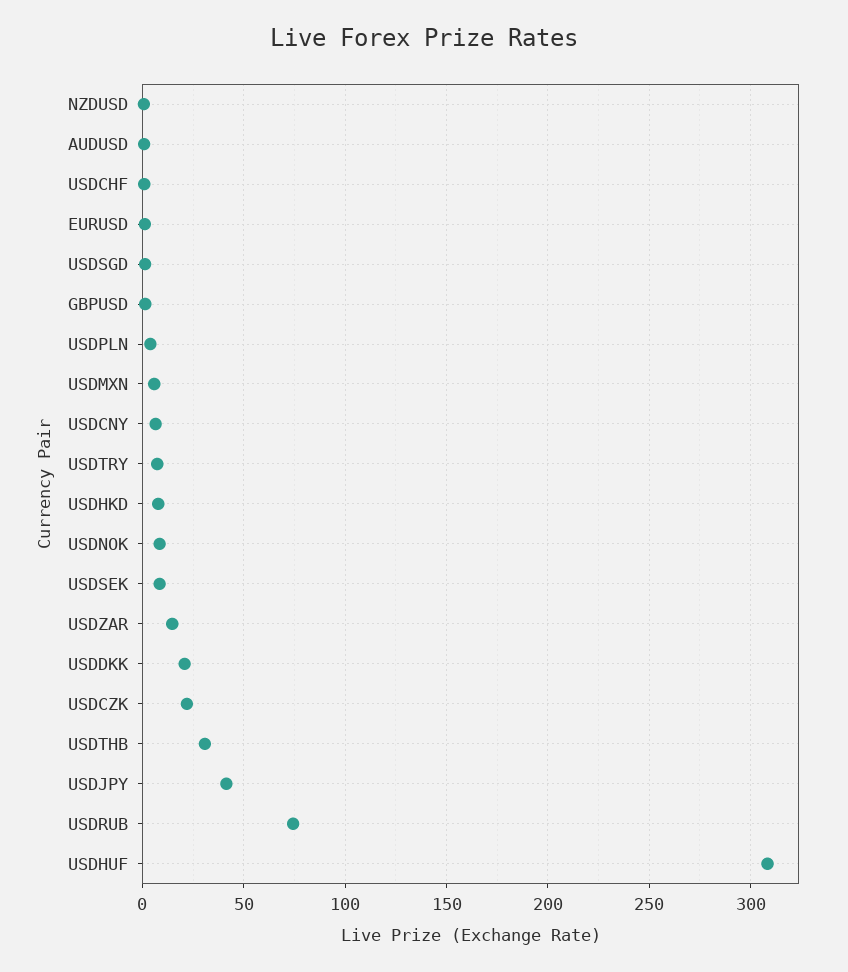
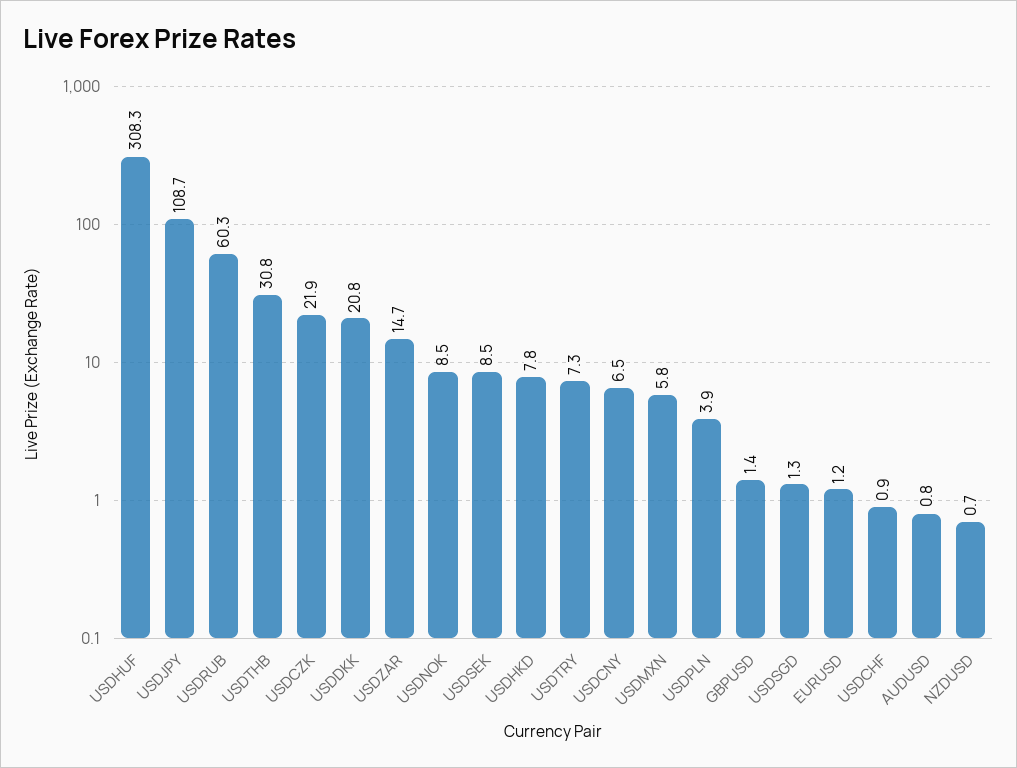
  {
    "NZDUSD": 0.7,
    "AUDUSD": 0.8,
    "USDCHF": 0.9,
    "EURUSD": 1.2,
    "USDSGD": 1.3,
    "GBPUSD": 1.4,
    "USDPLN": 3.9,
    "USDMXN": 5.8,
    "USDCNY": 6.5,
    "USDTRY": 7.3,
    "USDHKD": 7.8,
    "USDNOK": 8.5,
    "USDSEK": 8.5,
    "USDZAR": 14.7,
    "USDDKK": 20.8,
    "USDCZK": 21.9,
    "USDTHB": 30.8,
-   "USDJPY": 40,
+   "USDJPY": 108.7,
-   "USDRUB": 75,
+   "USDRUB": 60.3,
    "USDHUF": 308.3
  }

